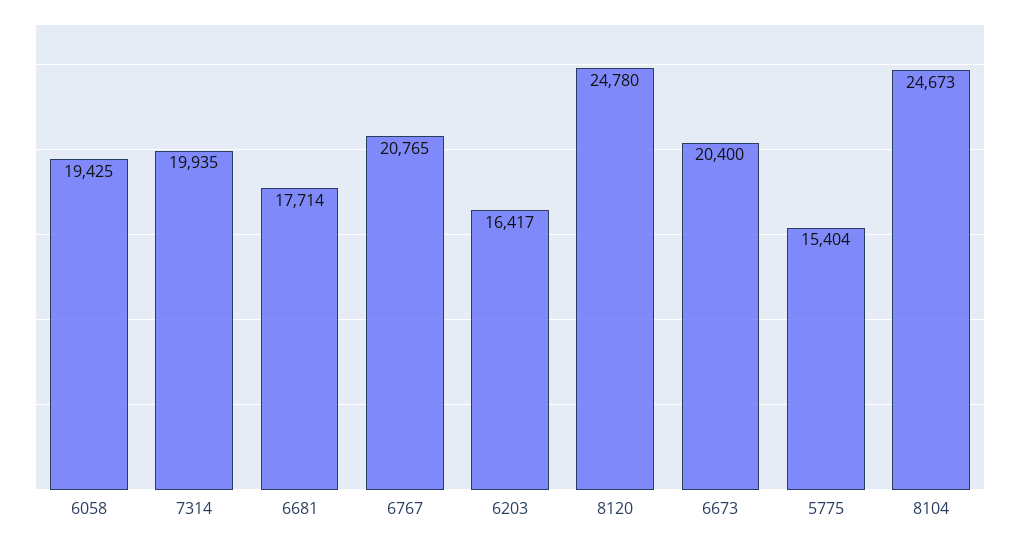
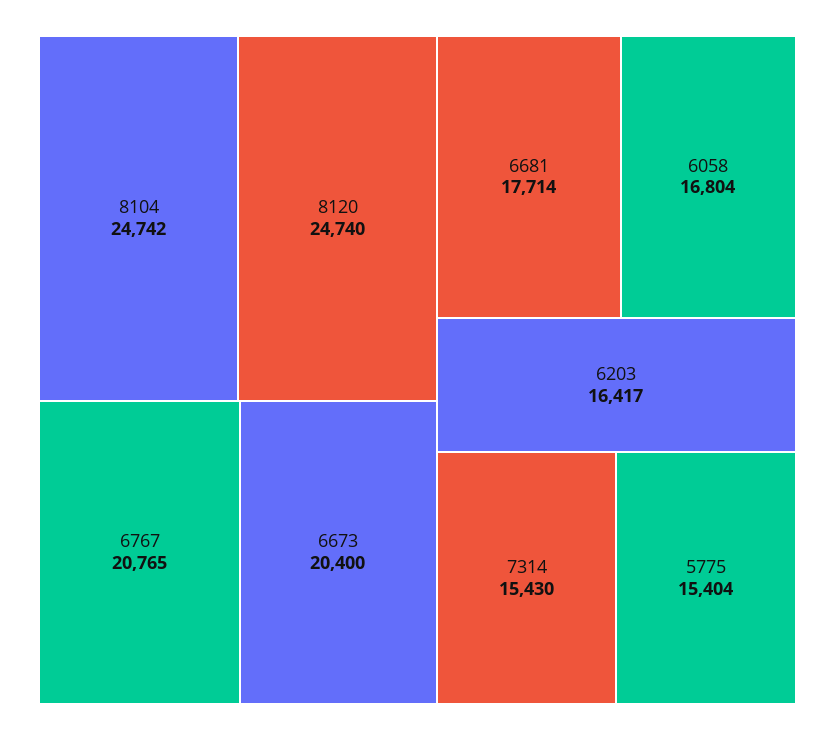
  {
-   "6058": 19425,
+   "6058": 16804,
-   "7314": 19935,
+   "7314": 15430,
    "6681": 17714,
    "6767": 20765,
    "6203": 16417,
-   "8120": 24780,
+   "8120": 24740,
    "6673": 20400,
    "5775": 15404,
-   "8104": 24673
+   "8104": 24742
  }

